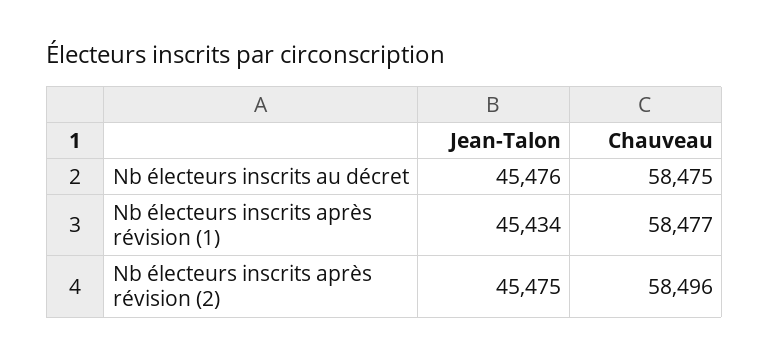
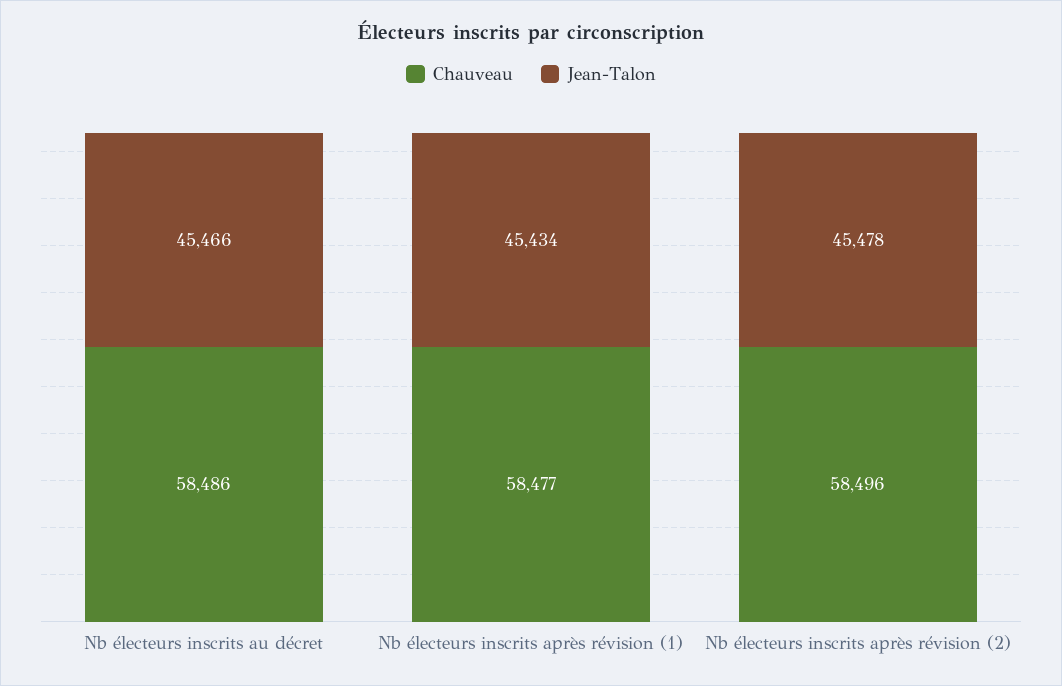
  {
    "Jean-Talon": {
-     "Nb électeurs inscrits au décret": 45476,
+     "Nb électeurs inscrits au décret": 45466,
      "Nb électeurs inscrits après révision (1)": 45434,
-     "Nb électeurs inscrits après révision (2)": 45475
+     "Nb électeurs inscrits après révision (2)": 45478
    },
    "Chauveau": {
-     "Nb électeurs inscrits au décret": 58475,
+     "Nb électeurs inscrits au décret": 58486,
      "Nb électeurs inscrits après révision (1)": 58477,
      "Nb électeurs inscrits après révision (2)": 58496
    }
  }

